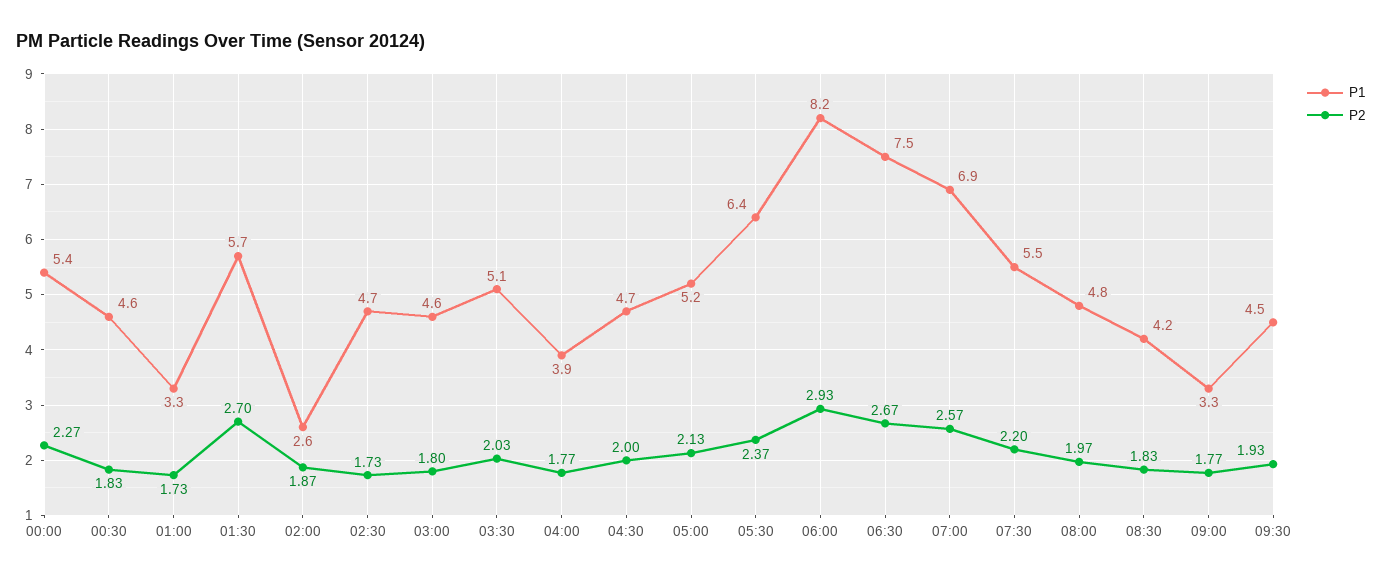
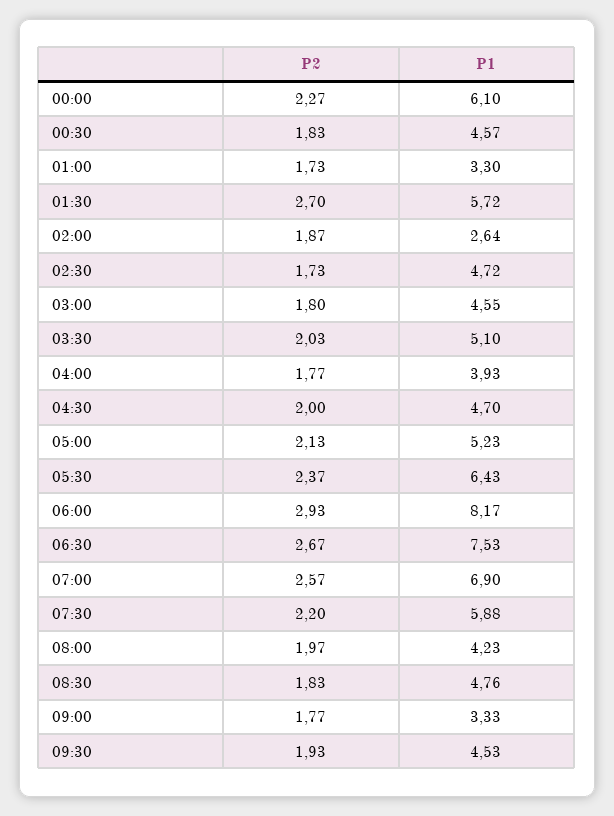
  {
    "P1": {
-     "00:00": 5.4,
+     "00:00": 6.1,
      "00:30": 4.57,
      "01:00": 3.3,
      "01:30": 5.72,
      "02:00": 2.64,
      "02:30": 4.72,
      "03:00": 4.55,
      "03:30": 5.1,
      "04:00": 3.93,
      "04:30": 4.7,
      "05:00": 5.23,
      "05:30": 6.43,
      "06:00": 8.17,
      "06:30": 7.53,
      "07:00": 6.9,
-     "07:30": 5.5,
+     "07:30": 5.88,
-     "08:00": 4.8,
+     "08:00": 4.23,
-     "08:30": 4.2,
+     "08:30": 4.76,
      "09:00": 3.33,
      "09:30": 4.53
    },
    "P2": {
      "00:00": 2.27,
      "00:30": 1.83,
      "01:00": 1.73,
      "01:30": 2.7,
      "02:00": 1.87,
      "02:30": 1.73,
      "03:00": 1.8,
      "03:30": 2.03,
      "04:00": 1.77,
      "04:30": 2,
      "05:00": 2.13,
      "05:30": 2.37,
      "06:00": 2.93,
      "06:30": 2.67,
      "07:00": 2.57,
      "07:30": 2.2,
      "08:00": 1.97,
      "08:30": 1.83,
      "09:00": 1.77,
      "09:30": 1.93
    }
  }

